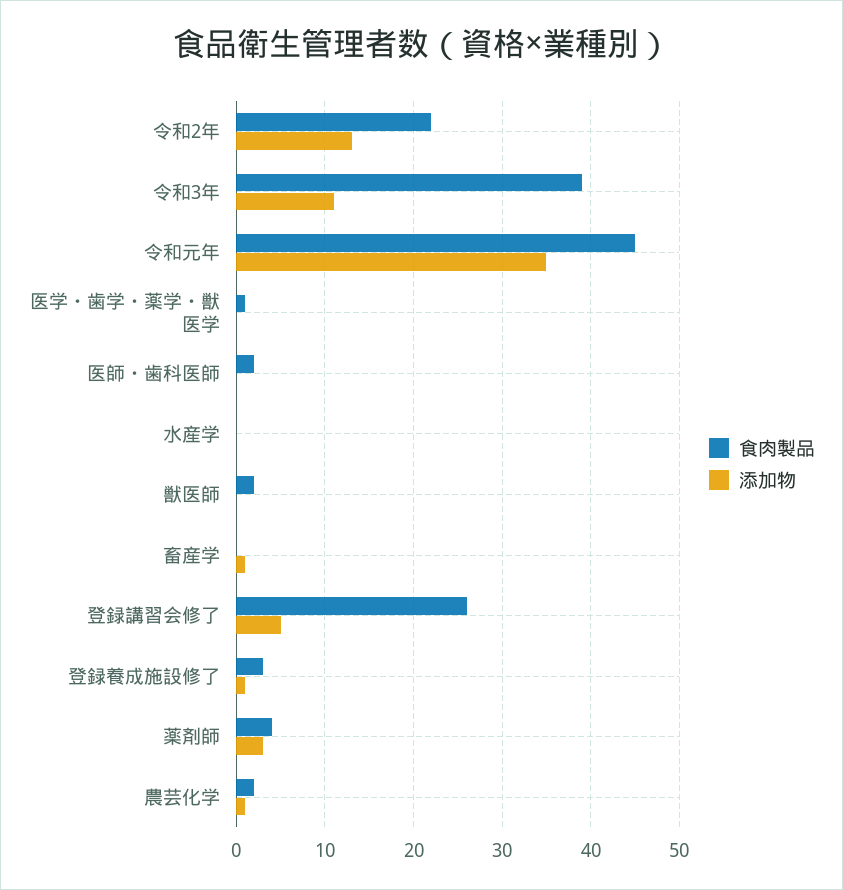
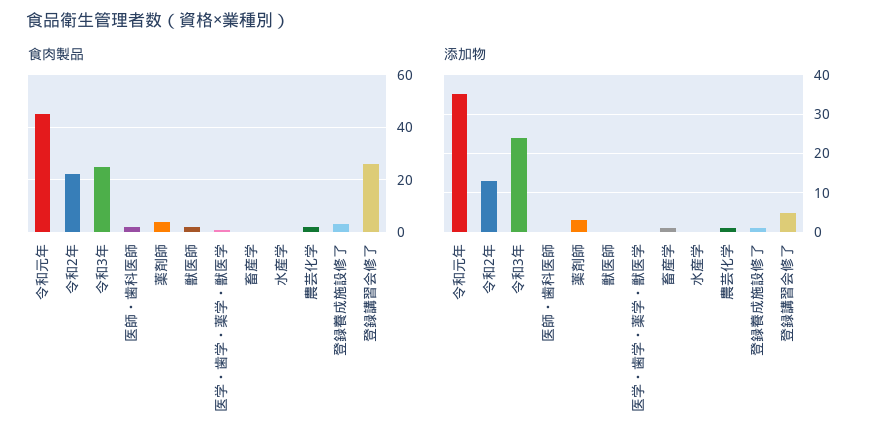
  {
    "食肉製品": {
      "令和2年": 22,
-     "令和3年": 39,
+     "令和3年": 25,
      "令和元年": 45,
      "医学・歯学・薬学・獣医学": 1,
      "医師・歯科医師": 2,
      "水産学": 0,
      "獣医師": 2,
      "畜産学": 0,
      "登録講習会修了": 26,
      "登録養成施設修了": 3,
      "薬剤師": 4,
      "農芸化学": 2
    },
    "添加物": {
      "令和2年": 13,
-     "令和3年": 11,
+     "令和3年": 25,
      "令和元年": 35,
      "医学・歯学・薬学・獣医学": 0,
      "医師・歯科医師": 0,
      "水産学": 0,
      "獣医師": 0,
      "畜産学": 1,
      "登録講習会修了": 5,
      "登録養成施設修了": 1,
      "薬剤師": 3,
      "農芸化学": 1
    }
  }

